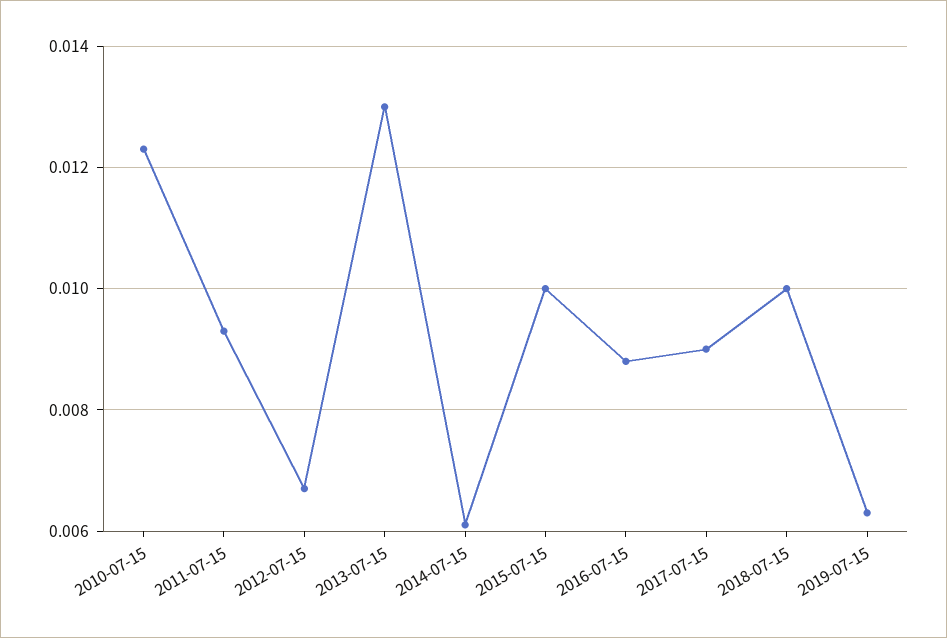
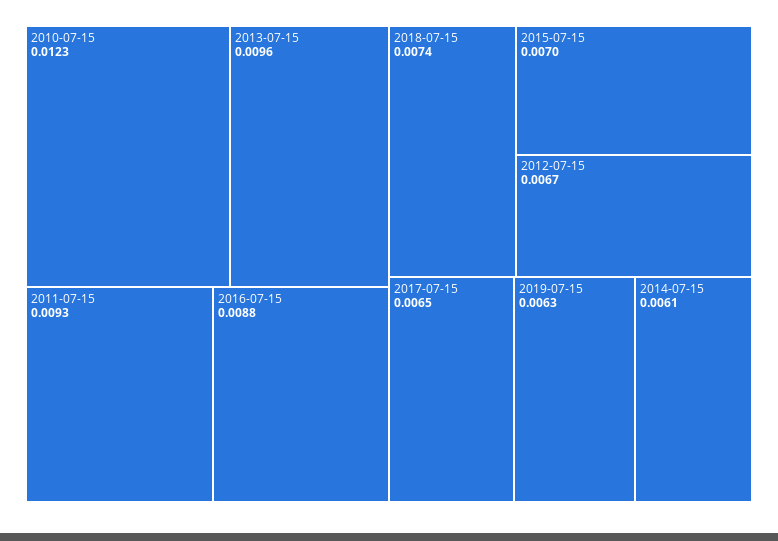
  {
    "2010-07-15": 0.0123,
    "2011-07-15": 0.0093,
    "2012-07-15": 0.0067,
-   "2013-07-15": 0.013,
+   "2013-07-15": 0.0096,
    "2014-07-15": 0.0061,
-   "2015-07-15": 0.01,
+   "2015-07-15": 0.007,
    "2016-07-15": 0.0088,
-   "2017-07-15": 0.009,
+   "2017-07-15": 0.0065,
-   "2018-07-15": 0.01,
+   "2018-07-15": 0.0074,
    "2019-07-15": 0.0063
  }

